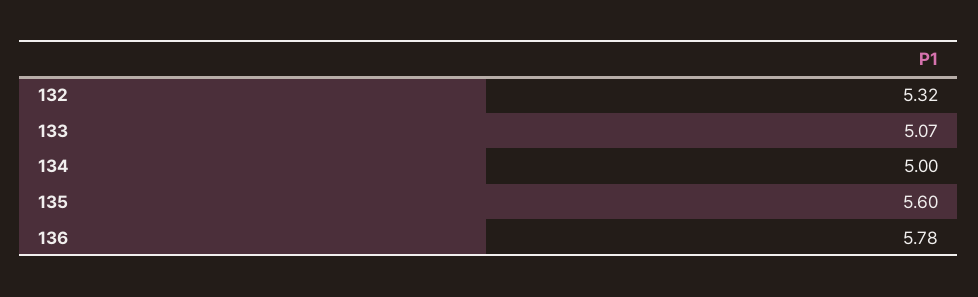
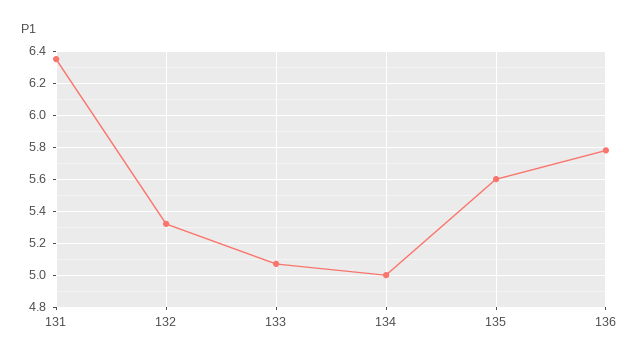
  {
    "132": 5.32,
    "133": 5.07,
    "134": 5,
    "135": 5.6,
-   "136": 5.78
+   "136": 5.78,
+   "131": 6.35
  }

